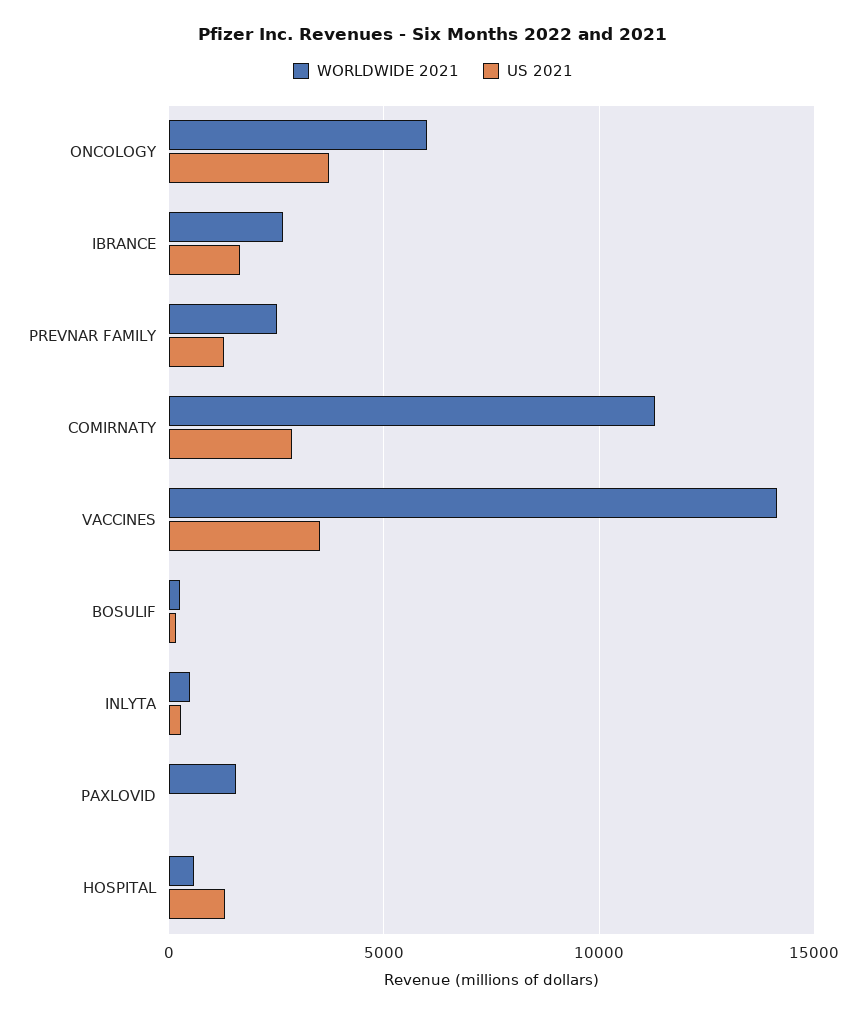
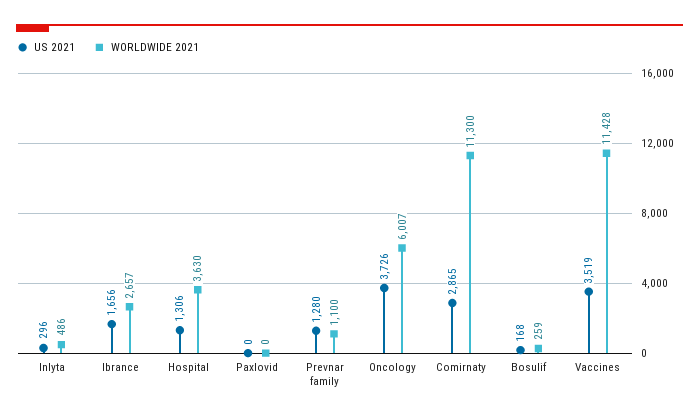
  {
    "WORLDWIDE 2021": {
      "ONCOLOGY": 6007,
      "IBRANCE": 2657,
-     "PREVNAR FAMILY": 2500,
+     "PREVNAR FAMILY": 1100,
      "COMIRNATY": 11300,
-     "VACCINES": 14000,
+     "VACCINES": 11428,
      "BOSULIF": 259,
      "INLYTA": 486,
-     "PAXLOVID": 1500,
+     "PAXLOVID": 0,
-     "HOSPITAL": 500
+     "HOSPITAL": 3630
    },
    "US 2021": {
      "ONCOLOGY": 3726,
      "IBRANCE": 1656,
      "PREVNAR FAMILY": 1280,
      "COMIRNATY": 2865,
      "VACCINES": 3519,
      "BOSULIF": 168,
      "INLYTA": 296,
      "PAXLOVID": 0,
      "HOSPITAL": 1306
    }
  }

